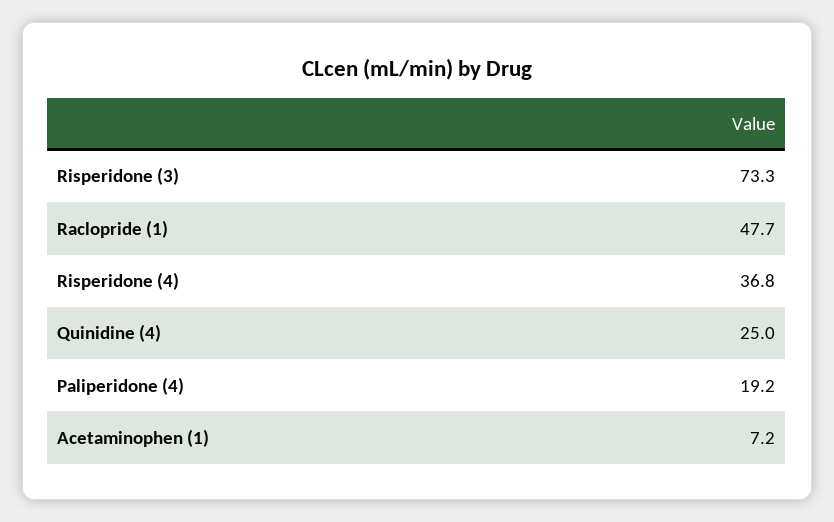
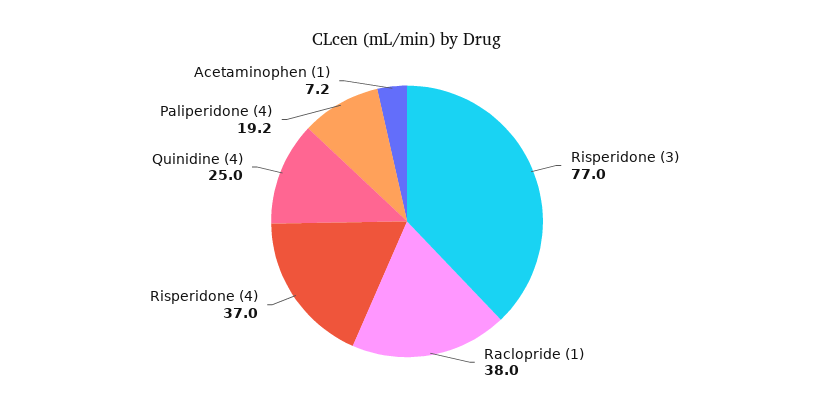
  {
-   "Risperidone (3)": 73.3,
+   "Risperidone (3)": 77,
-   "Raclopride (1)": 47.7,
+   "Raclopride (1)": 38,
-   "Risperidone (4)": 36.8,
+   "Risperidone (4)": 37,
    "Quinidine (4)": 25,
    "Paliperidone (4)": 19.2,
    "Acetaminophen (1)": 7.2
  }

